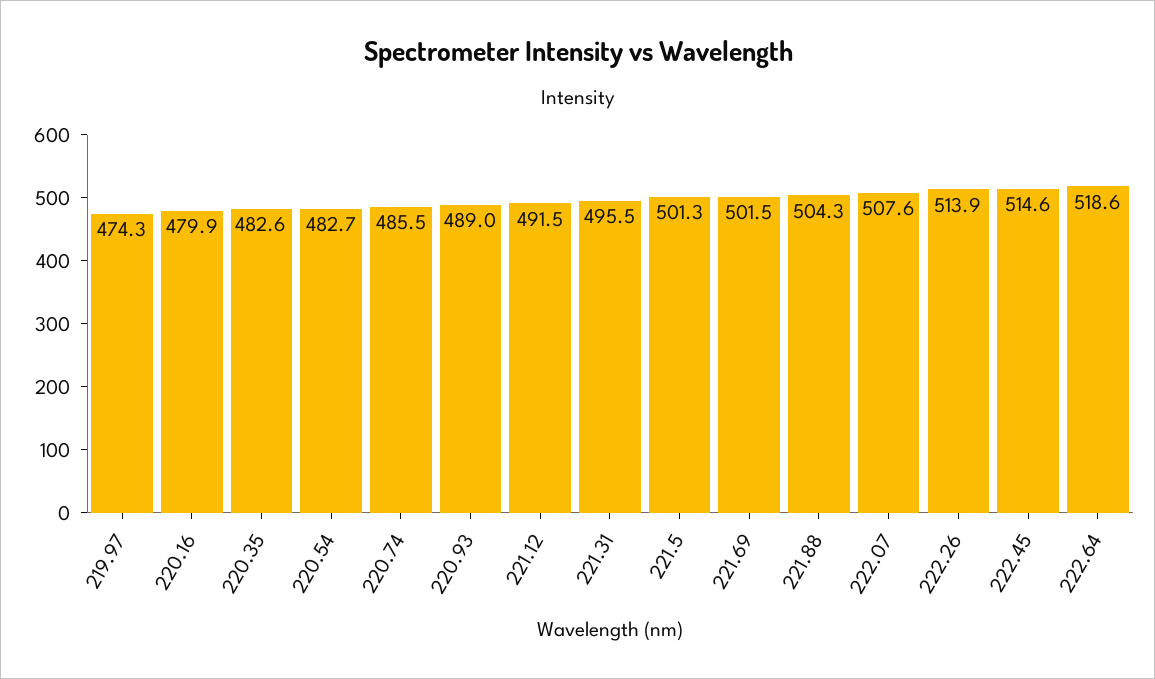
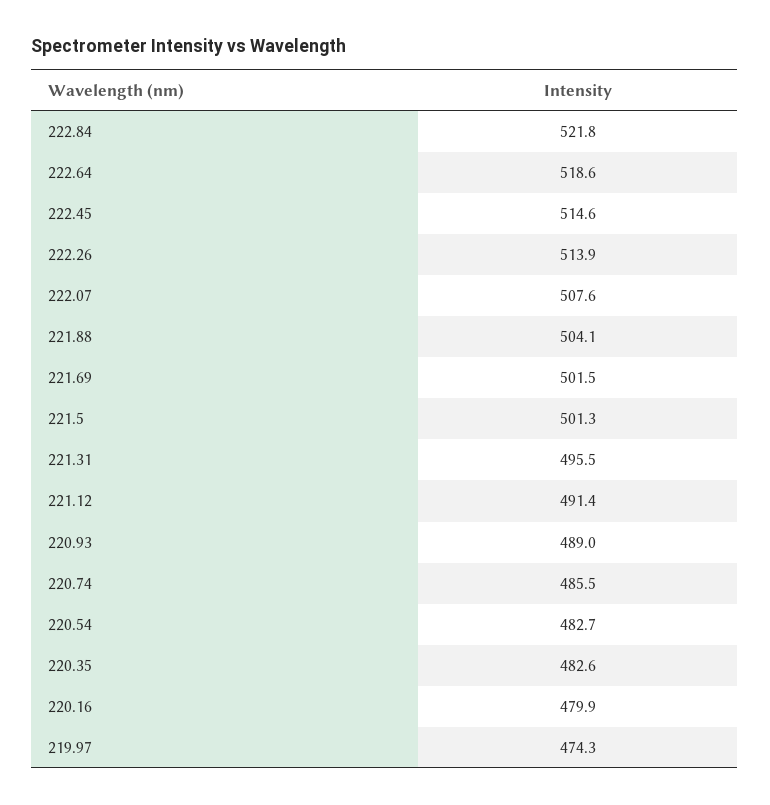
  {
    "219.97": 474.3,
    "220.16": 479.9,
    "220.35": 482.6,
    "220.54": 482.7,
    "220.74": 485.5,
    "220.93": 489,
-   "221.12": 491.5,
+   "221.12": 491.4,
    "221.31": 495.5,
    "221.5": 501.3,
    "221.69": 501.5,
-   "221.88": 504.3,
+   "221.88": 504.1,
    "222.07": 507.6,
    "222.26": 513.9,
    "222.45": 514.6,
-   "222.64": 518.6
+   "222.64": 518.6,
+   "222.84": 521.8
  }

